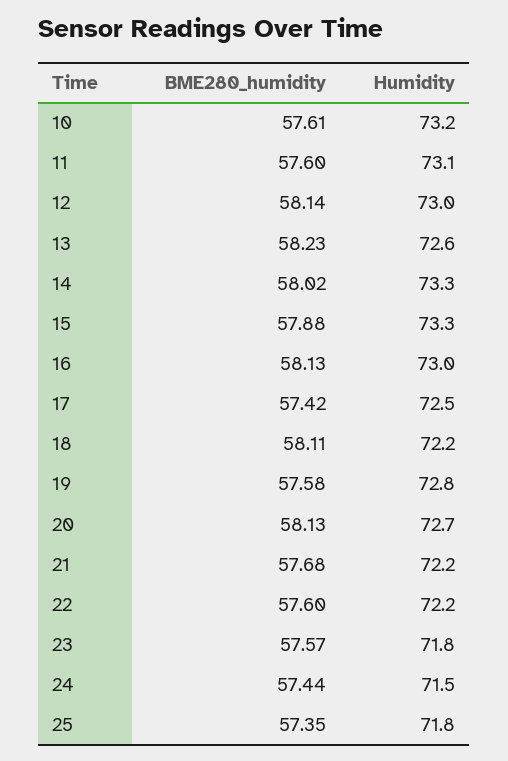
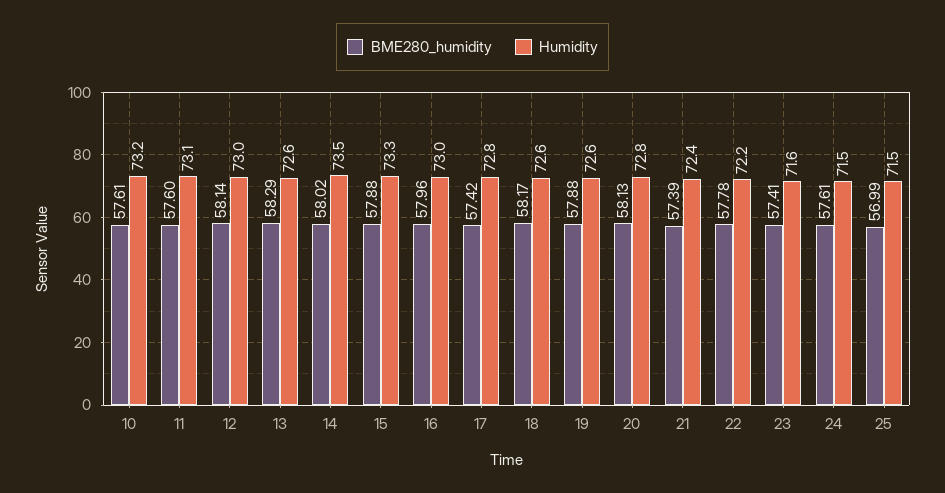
  {
    "BME280_humidity": {
      "10": 57.61,
      "11": 57.6,
      "12": 58.14,
-     "13": 58.23,
+     "13": 58.29,
      "14": 58.02,
      "15": 57.88,
-     "16": 58.13,
+     "16": 57.96,
      "17": 57.42,
-     "18": 58.11,
+     "18": 58.17,
-     "19": 57.58,
+     "19": 57.88,
      "20": 58.13,
-     "21": 57.68,
+     "21": 57.39,
-     "22": 57.6,
+     "22": 57.78,
-     "23": 57.57,
+     "23": 57.41,
-     "24": 57.44,
+     "24": 57.61,
-     "25": 57.35
+     "25": 56.99
    },
    "Humidity": {
      "10": 73.2,
      "11": 73.1,
      "12": 73,
      "13": 72.6,
-     "14": 73.3,
+     "14": 73.5,
      "15": 73.3,
      "16": 73,
-     "17": 72.5,
+     "17": 72.8,
-     "18": 72.2,
+     "18": 72.6,
-     "19": 72.8,
+     "19": 72.6,
-     "20": 72.7,
+     "20": 72.8,
-     "21": 72.2,
+     "21": 72.4,
      "22": 72.2,
-     "23": 71.8,
+     "23": 71.6,
      "24": 71.5,
-     "25": 71.8
+     "25": 71.5
    }
  }

